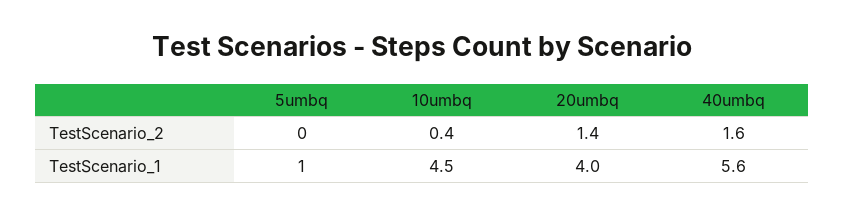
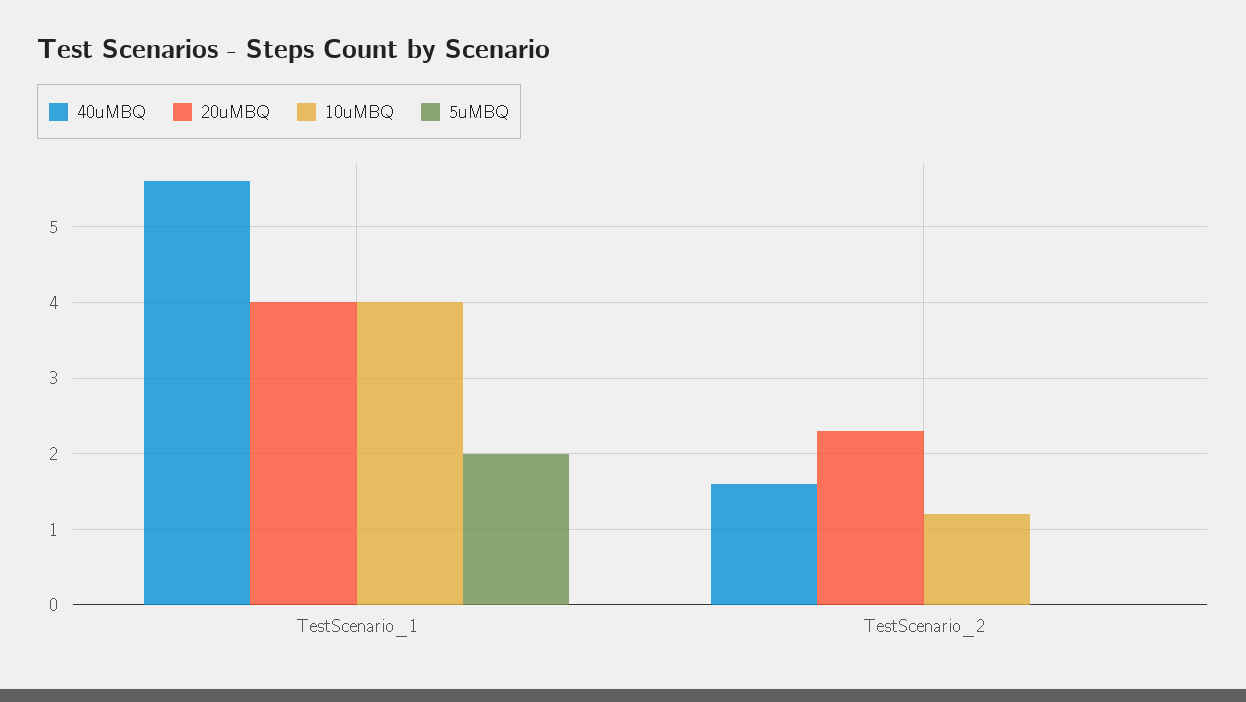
  {
    "5umbq": {
      "TestScenario_2": 0,
-     "TestScenario_1": 1
+     "TestScenario_1": 2
    },
    "10umbq": {
-     "TestScenario_2": 0.4,
+     "TestScenario_2": 1.2,
-     "TestScenario_1": 4.5
+     "TestScenario_1": 4
    },
    "20umbq": {
-     "TestScenario_2": 1.4,
+     "TestScenario_2": 2.3,
      "TestScenario_1": 4
    },
    "40umbq": {
      "TestScenario_2": 1.6,
      "TestScenario_1": 5.6
    }
  }

